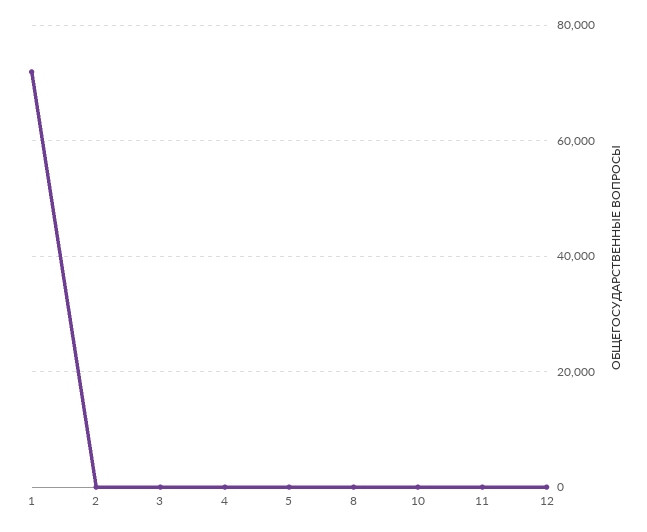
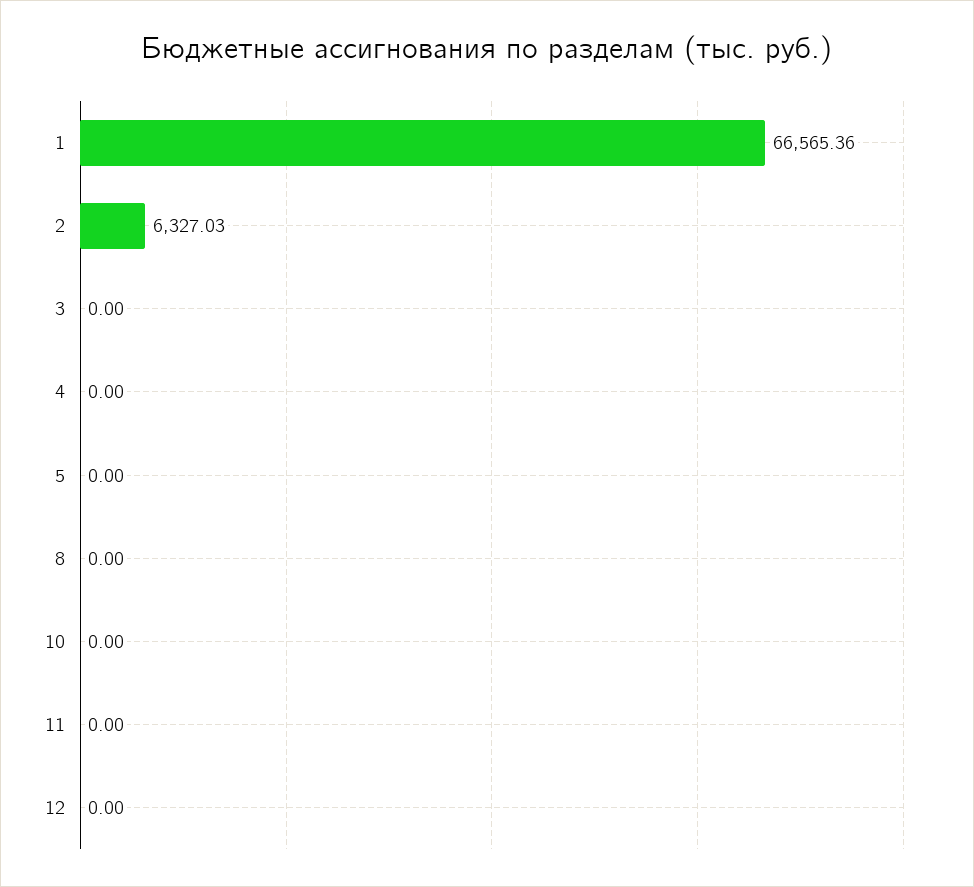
  {
-   "1": 72000,
+   "1": 66565.36,
-   "2": 0,
+   "2": 6327.03,
    "3": 0,
    "4": 0,
    "5": 0,
    "8": 0,
    "10": 0,
    "11": 0,
    "12": 0
  }

